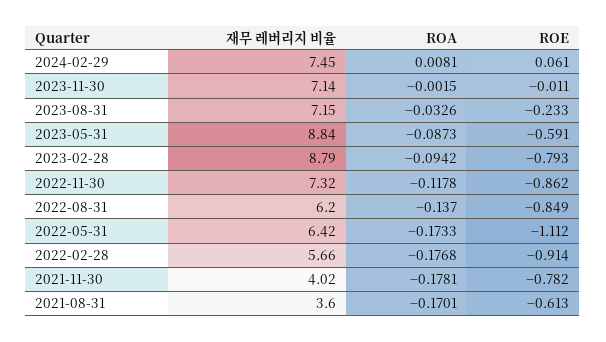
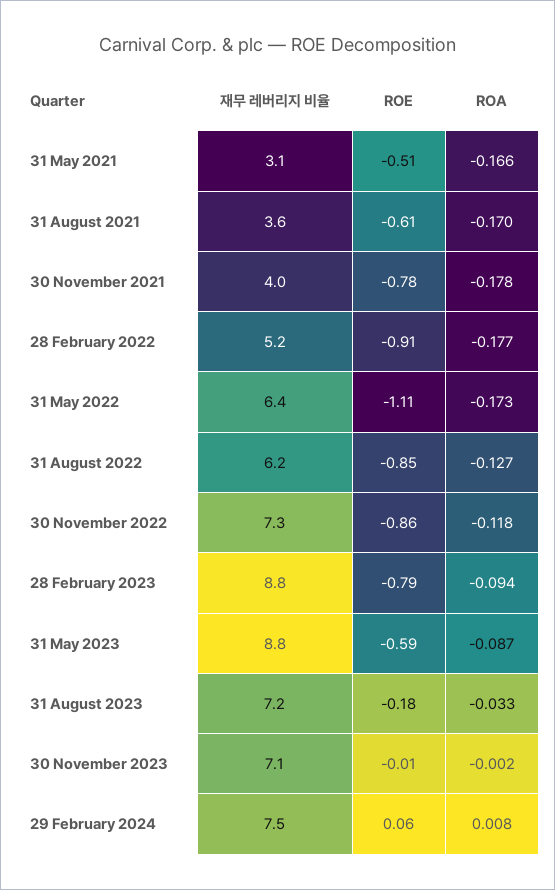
  {
    "재무 레버리지 비율": {
      "2024-02-29": 7.45,
      "2023-11-30": 7.14,
      "2023-08-31": 7.15,
      "2023-05-31": 8.84,
      "2023-02-28": 8.79,
      "2022-11-30": 7.32,
      "2022-08-31": 6.2,
      "2022-05-31": 6.42,
-     "2022-02-28": 5.66,
+     "2022-02-28": 5.2,
      "2021-11-30": 4.02,
-     "2021-08-31": 3.6
+     "2021-08-31": 3.6,
+     "31 May 2021": 3.1
    },
    "ROA": {
      "2024-02-29": 0.0081,
      "2023-11-30": -0.0015,
      "2023-08-31": -0.0326,
      "2023-05-31": -0.0873,
      "2023-02-28": -0.0942,
      "2022-11-30": -0.1178,
-     "2022-08-31": -0.137,
+     "2022-08-31": -0.127,
      "2022-05-31": -0.1733,
      "2022-02-28": -0.1768,
      "2021-11-30": -0.1781,
-     "2021-08-31": -0.1701
+     "2021-08-31": -0.1701,
+     "31 May 2021": -0.166
    },
    "ROE": {
      "2024-02-29": 0.061,
      "2023-11-30": -0.011,
-     "2023-08-31": -0.233,
+     "2023-08-31": -0.18,
      "2023-05-31": -0.591,
      "2023-02-28": -0.793,
      "2022-11-30": -0.862,
      "2022-08-31": -0.849,
      "2022-05-31": -1.112,
      "2022-02-28": -0.914,
      "2021-11-30": -0.782,
-     "2021-08-31": -0.613
+     "2021-08-31": -0.613,
+     "31 May 2021": -0.51
    }
  }

